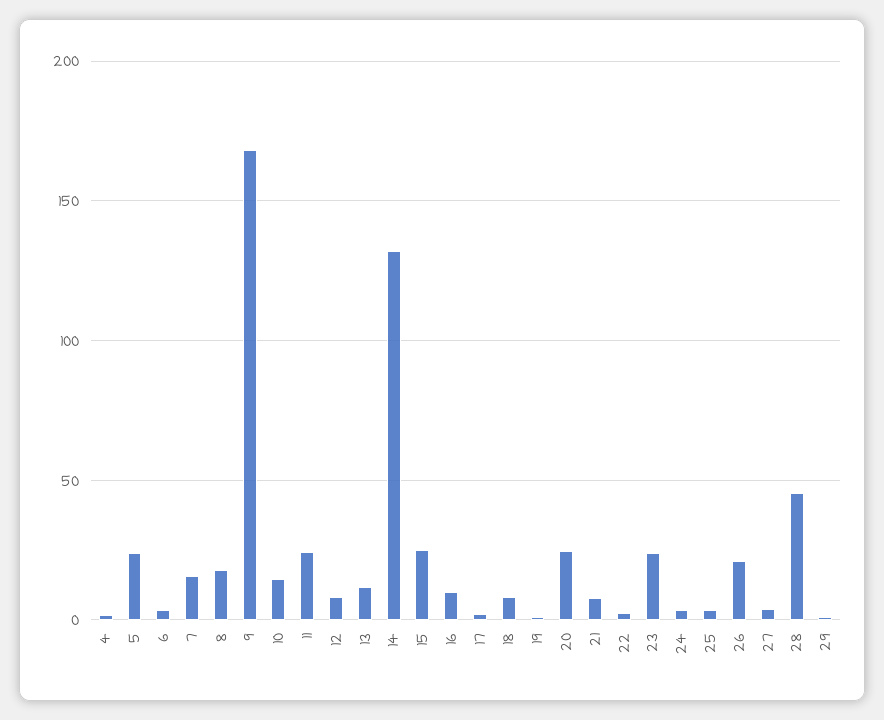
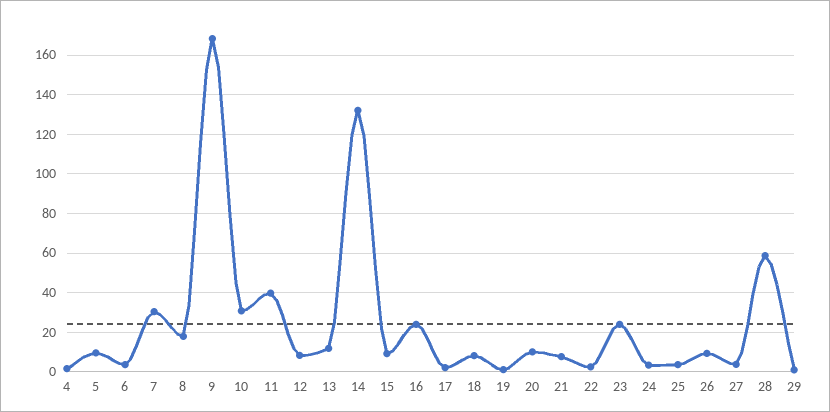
  {
    "4": 0,
-   "5": 25,
+   "5": 10,
    "6": 5,
-   "7": 15,
+   "7": 30,
    "8": 20,
    "9": 170,
-   "10": 15,
+   "10": 30,
-   "11": 25,
+   "11": 40,
    "12": 10,
    "13": 10,
    "14": 130,
-   "15": 25,
+   "15": 10,
-   "16": 10,
+   "16": 25,
    "17": 0,
    "18": 10,
    "19": 0,
-   "20": 25,
+   "20": 10,
    "21": 10,
    "22": 5,
    "23": 25,
    "24": 5,
    "25": 5,
-   "26": 20,
+   "26": 10,
    "27": 5,
-   "28": 45,
+   "28": 60,
    "29": 0
  }

